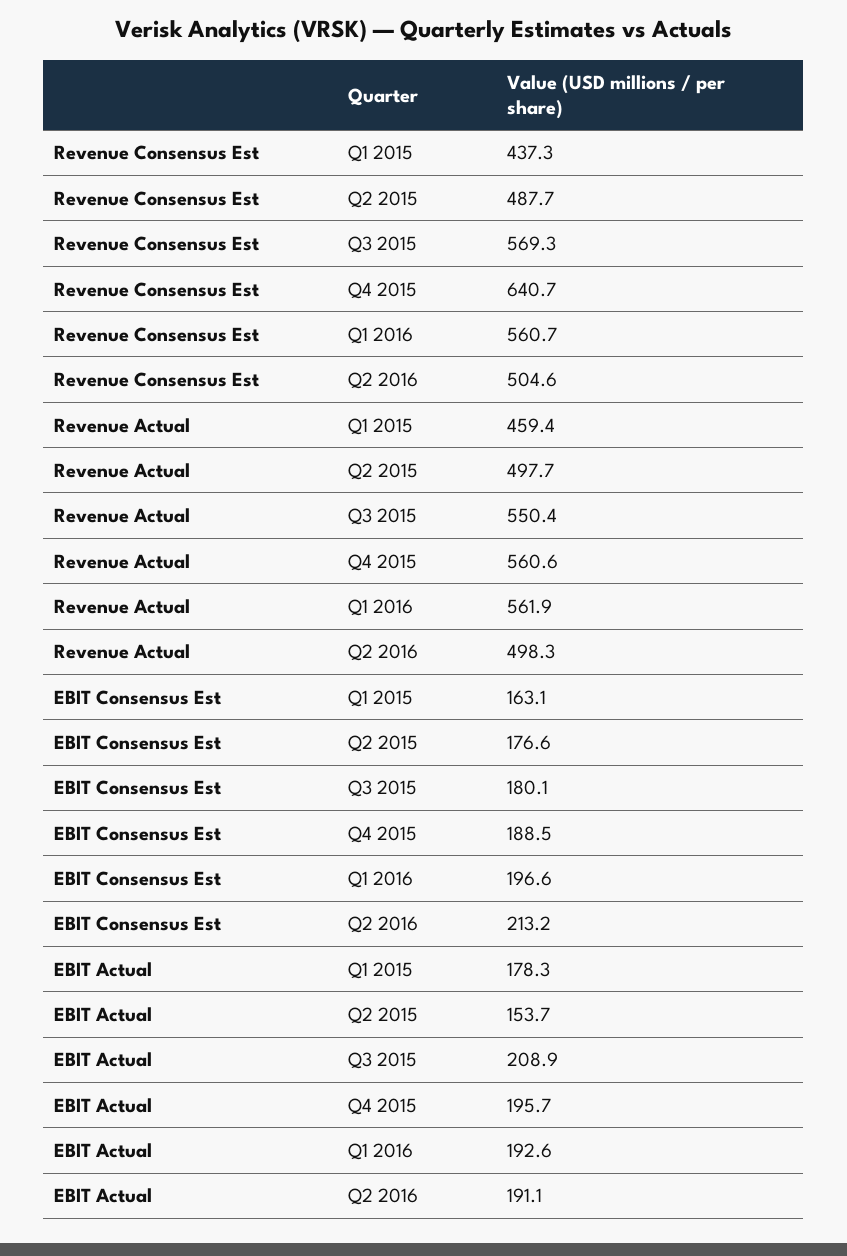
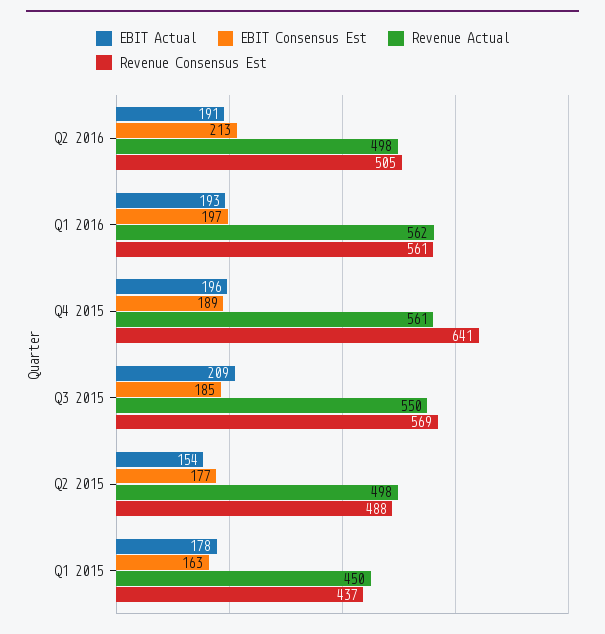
  {
    "Revenue Consensus Est": {
      "Q1 2015": 437.3,
      "Q2 2015": 487.7,
      "Q3 2015": 569.3,
      "Q4 2015": 640.7,
      "Q1 2016": 560.7,
      "Q2 2016": 504.6
    },
    "Revenue Actual": {
-     "Q1 2015": 459.4,
+     "Q1 2015": 450,
      "Q2 2015": 497.7,
      "Q3 2015": 550.4,
      "Q4 2015": 560.6,
      "Q1 2016": 561.9,
      "Q2 2016": 498.3
    },
    "EBIT Consensus Est": {
      "Q1 2015": 163.1,
      "Q2 2015": 176.6,
-     "Q3 2015": 180.1,
+     "Q3 2015": 185,
      "Q4 2015": 188.5,
      "Q1 2016": 196.6,
      "Q2 2016": 213.2
    },
    "EBIT Actual": {
      "Q1 2015": 178.3,
      "Q2 2015": 153.7,
      "Q3 2015": 208.9,
      "Q4 2015": 195.7,
      "Q1 2016": 192.6,
      "Q2 2016": 191.1
    }
  }

